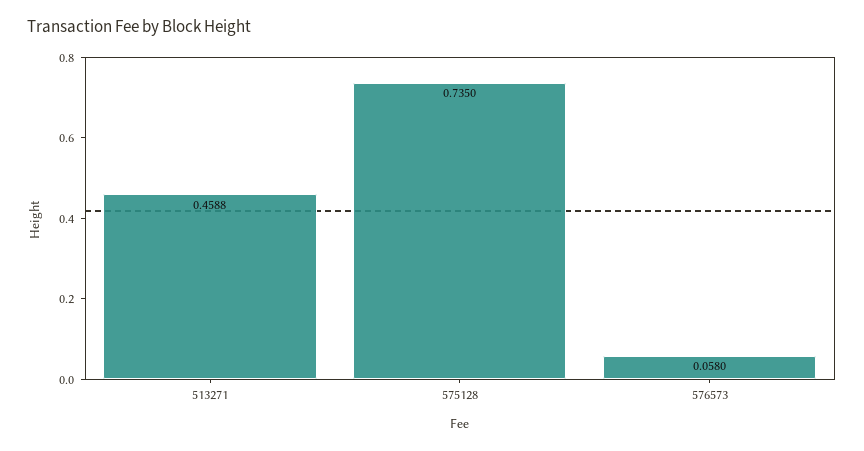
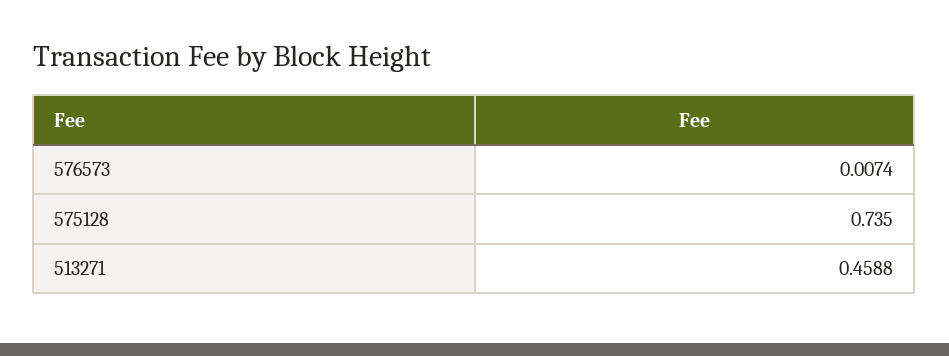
  {
    "513271": 0.4588,
    "575128": 0.735,
-   "576573": 0.058
+   "576573": 0.0074
  }

